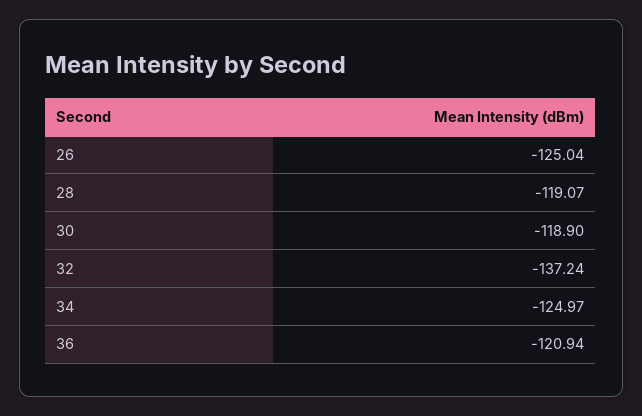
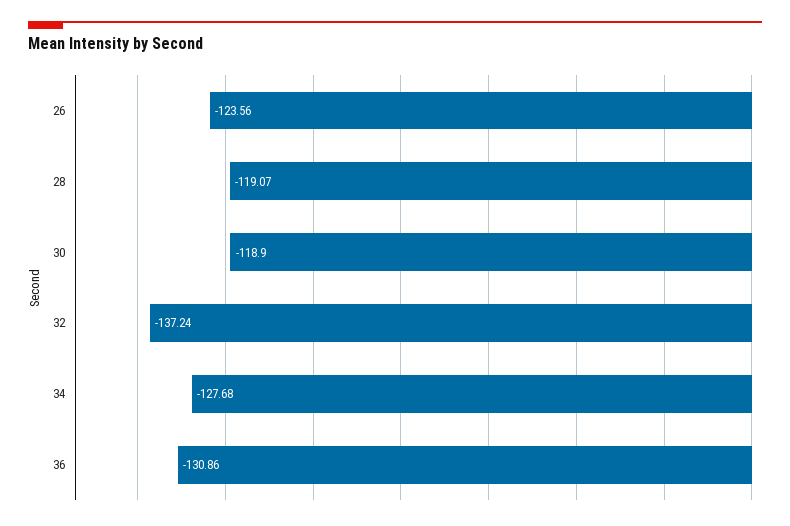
  {
-   "26": -125.04,
+   "26": -123.56,
    "28": -119.07,
    "30": -118.9,
    "32": -137.24,
-   "34": -124.97,
+   "34": -127.68,
-   "36": -120.94
+   "36": -130.86
  }

